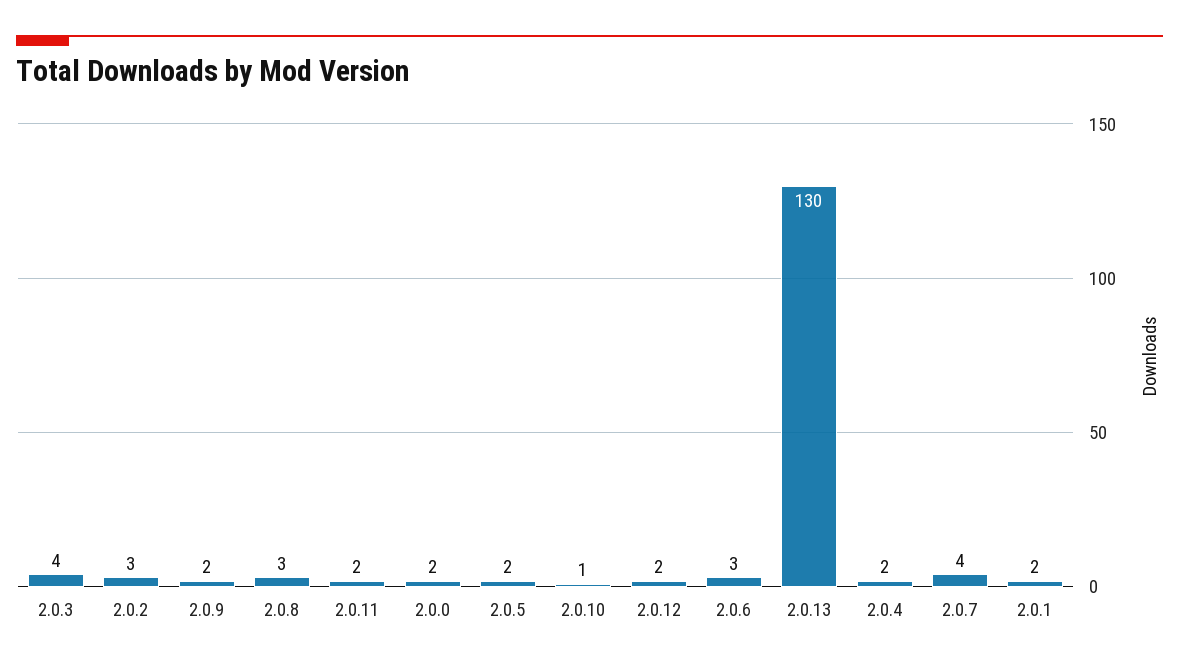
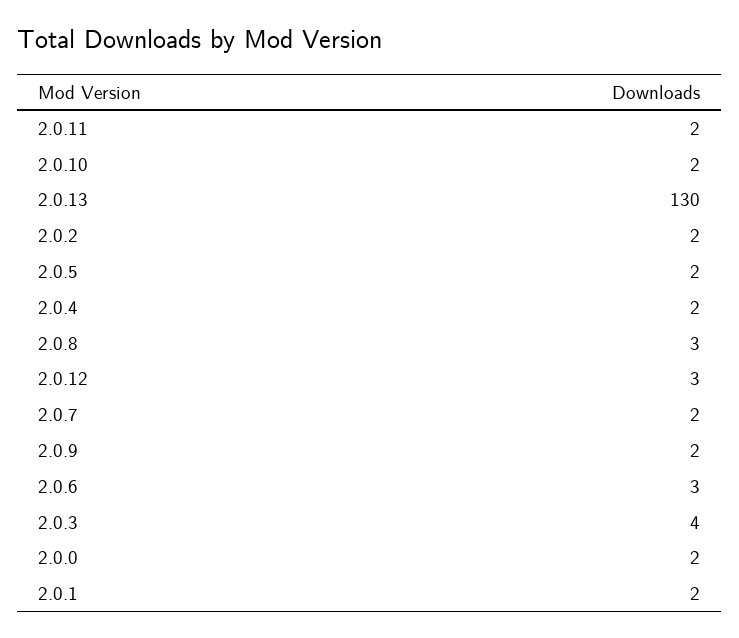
  {
    "2.0.3": 4,
-   "2.0.2": 3,
+   "2.0.2": 2,
    "2.0.9": 2,
    "2.0.8": 3,
    "2.0.11": 2,
    "2.0.0": 2,
    "2.0.5": 2,
-   "2.0.10": 1,
+   "2.0.10": 2,
-   "2.0.12": 2,
+   "2.0.12": 3,
    "2.0.6": 3,
    "2.0.13": 130,
    "2.0.4": 2,
-   "2.0.7": 4,
+   "2.0.7": 2,
    "2.0.1": 2
  }

